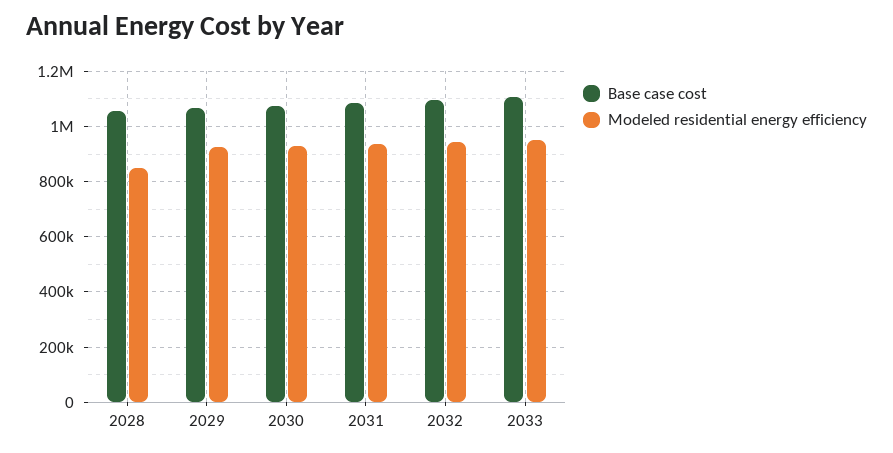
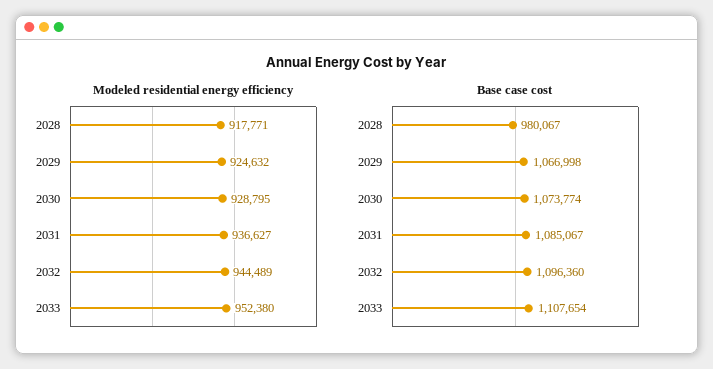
  {
    "Base case cost": {
-     "2028": 1050000,
+     "2028": 980067,
      "2029": 1066998,
      "2030": 1073774,
      "2031": 1085067,
      "2032": 1096360,
      "2033": 1107654
    },
    "Modeled residential energy efficiency": {
-     "2028": 850000,
+     "2028": 917771,
      "2029": 924632,
      "2030": 928795,
      "2031": 936627,
      "2032": 944489,
      "2033": 952380
    }
  }

